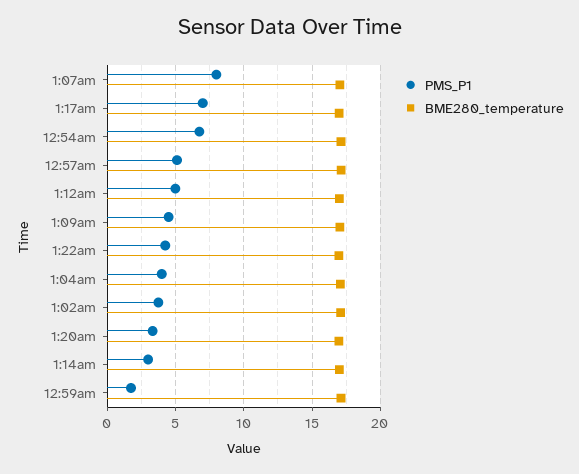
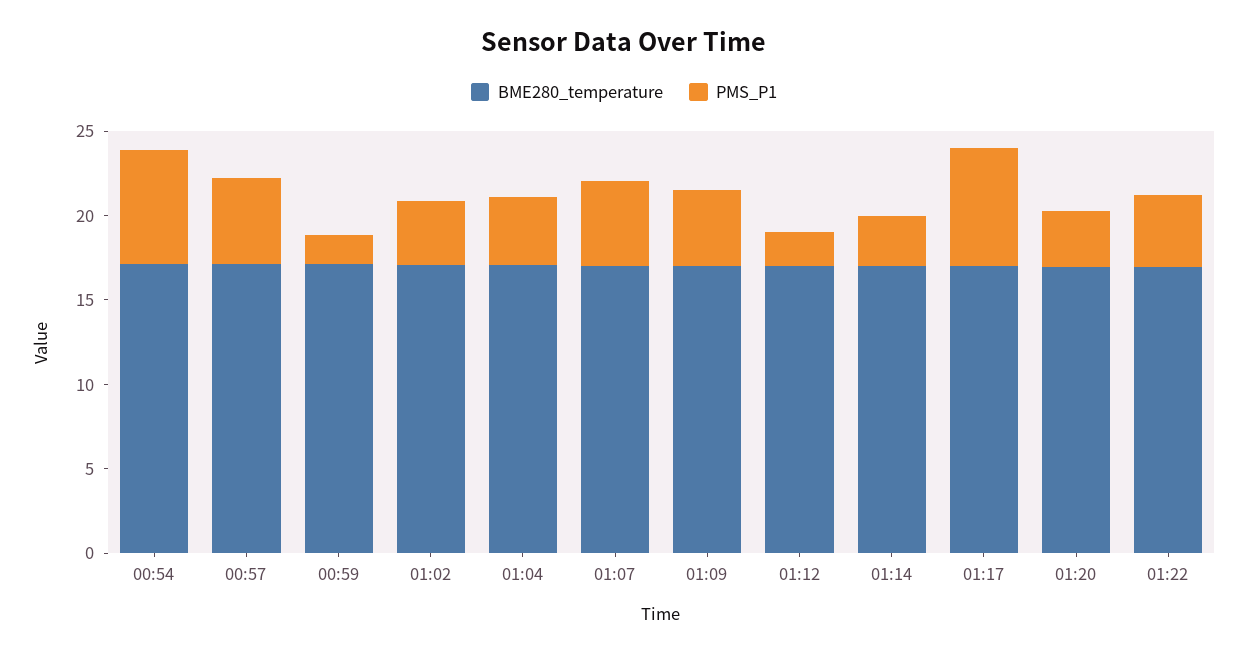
  {
    "PMS_P1": {
-     "1:07am": 8,
+     "1:07am": 5,
      "1:17am": 7,
      "12:54am": 7,
      "12:57am": 5,
-     "1:12am": 5,
+     "1:12am": 2,
      "1:09am": 4.5,
      "1:22am": 4.5,
      "1:04am": 4,
      "1:02am": 4,
      "1:20am": 3.5,
      "1:14am": 3,
      "12:59am": 2
    },
    "BME280_temperature": {
      "1:07am": 17,
      "1:17am": 17,
      "12:54am": 17,
      "12:57am": 17,
      "1:12am": 17,
      "1:09am": 17,
      "1:22am": 17,
      "1:04am": 17,
      "1:02am": 17,
      "1:20am": 17,
      "1:14am": 17,
      "12:59am": 17
    }
  }

